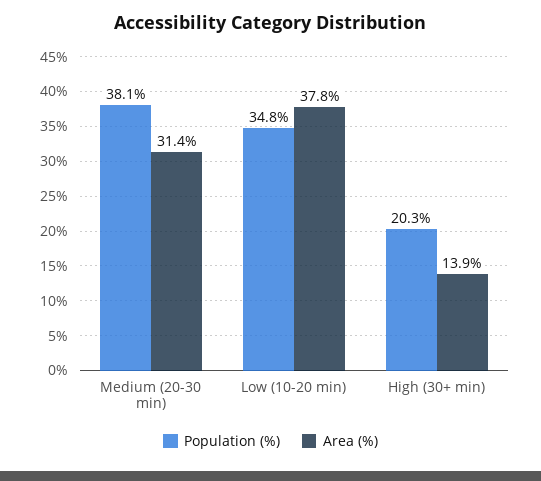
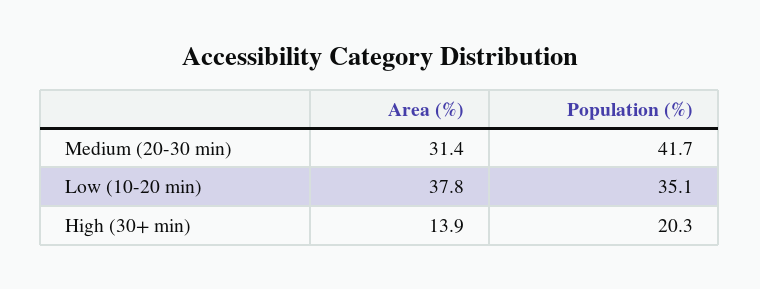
  {
    "Population (%)": {
-     "Medium (20-30 min)": 38.1,
+     "Medium (20-30 min)": 41.7,
-     "Low (10-20 min)": 34.8,
+     "Low (10-20 min)": 35.1,
      "High (30+ min)": 20.3
    },
    "Area (%)": {
      "Medium (20-30 min)": 31.4,
      "Low (10-20 min)": 37.8,
      "High (30+ min)": 13.9
    }
  }

